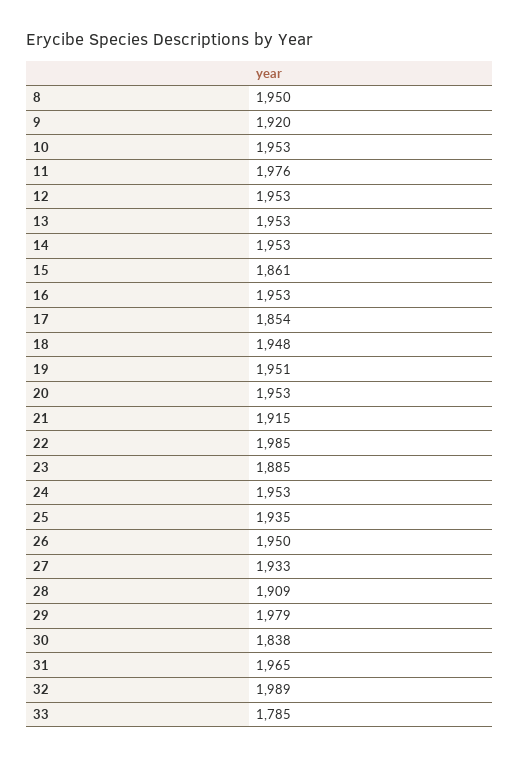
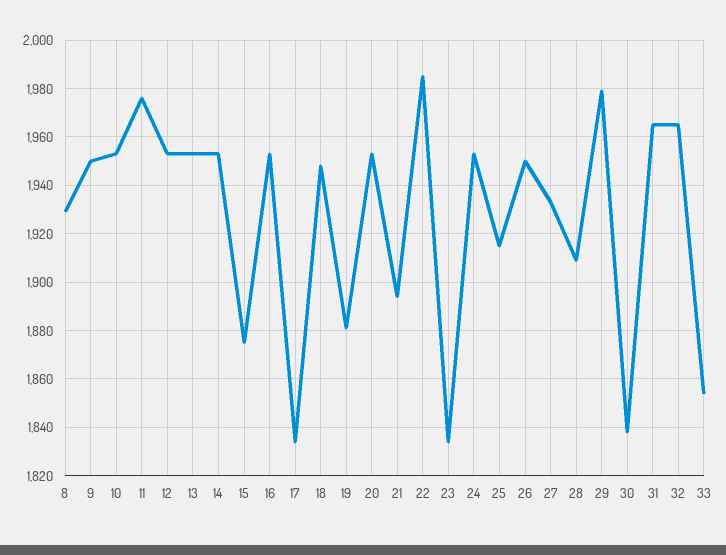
  {
-   "8": 1950,
+   "8": 1930,
-   "9": 1920,
+   "9": 1950,
    "10": 1953,
    "11": 1976,
    "12": 1953,
    "13": 1953,
    "14": 1953,
-   "15": 1861,
+   "15": 1875,
    "16": 1953,
-   "17": 1854,
+   "17": 1835,
    "18": 1948,
-   "19": 1951,
+   "19": 1880,
    "20": 1953,
-   "21": 1915,
+   "21": 1895,
    "22": 1985,
-   "23": 1885,
+   "23": 1835,
    "24": 1953,
-   "25": 1935,
+   "25": 1915,
    "26": 1950,
    "27": 1933,
    "28": 1909,
    "29": 1979,
    "30": 1838,
    "31": 1965,
-   "32": 1989,
+   "32": 1965,
-   "33": 1785
+   "33": 1855
  }

